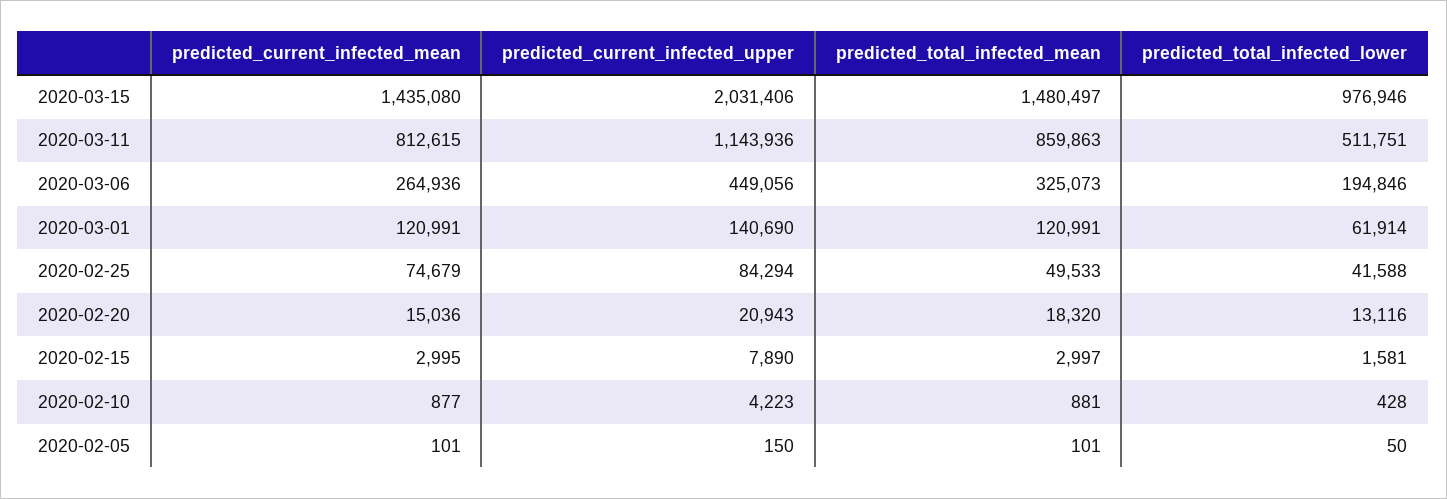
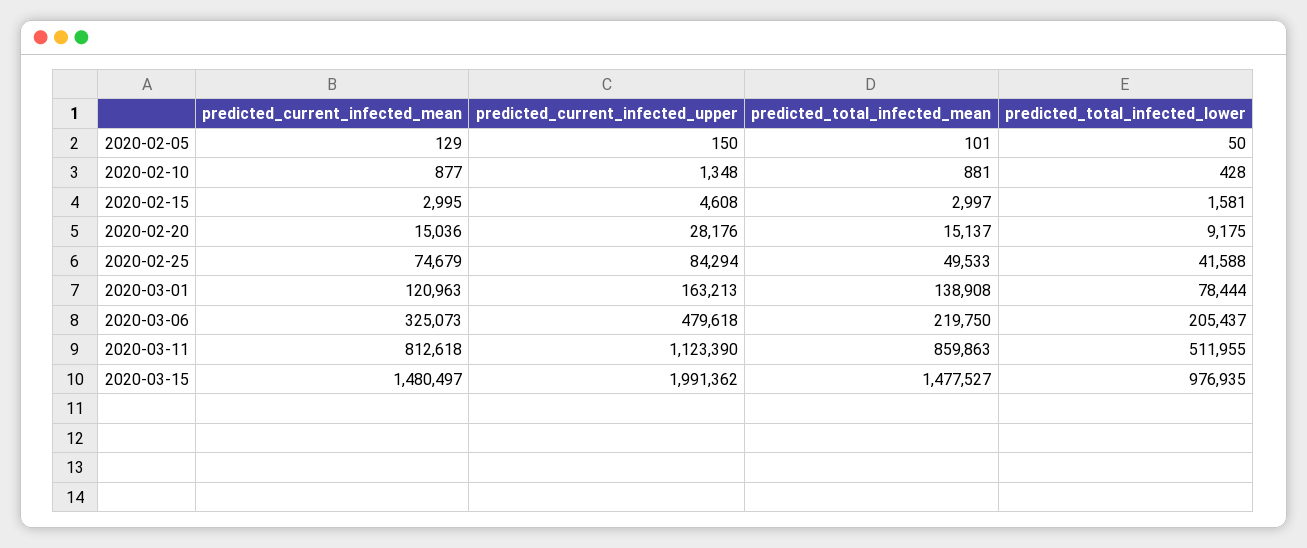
  {
    "predicted_current_infected_mean": {
-     "2020-03-15": 1435080,
+     "2020-03-15": 1480497,
-     "2020-03-11": 812615,
+     "2020-03-11": 812618,
-     "2020-03-06": 264936,
+     "2020-03-06": 325073,
-     "2020-03-01": 120991,
+     "2020-03-01": 120963,
      "2020-02-25": 74679,
      "2020-02-20": 15036,
      "2020-02-15": 2995,
      "2020-02-10": 877,
-     "2020-02-05": 101
+     "2020-02-05": 129
    },
    "predicted_current_infected_upper": {
-     "2020-03-15": 2031406,
+     "2020-03-15": 1991362,
-     "2020-03-11": 1143936,
+     "2020-03-11": 1123390,
-     "2020-03-06": 449056,
+     "2020-03-06": 479618,
-     "2020-03-01": 140690,
+     "2020-03-01": 163213,
      "2020-02-25": 84294,
-     "2020-02-20": 20943,
+     "2020-02-20": 28176,
-     "2020-02-15": 7890,
+     "2020-02-15": 4608,
-     "2020-02-10": 4223,
+     "2020-02-10": 1348,
      "2020-02-05": 150
    },
    "predicted_total_infected_mean": {
-     "2020-03-15": 1480497,
+     "2020-03-15": 1477527,
      "2020-03-11": 859863,
-     "2020-03-06": 325073,
+     "2020-03-06": 219750,
-     "2020-03-01": 120991,
+     "2020-03-01": 138908,
      "2020-02-25": 49533,
-     "2020-02-20": 18320,
+     "2020-02-20": 15137,
      "2020-02-15": 2997,
      "2020-02-10": 881,
      "2020-02-05": 101
    },
    "predicted_total_infected_lower": {
-     "2020-03-15": 976946,
+     "2020-03-15": 976935,
-     "2020-03-11": 511751,
+     "2020-03-11": 511955,
-     "2020-03-06": 194846,
+     "2020-03-06": 205437,
-     "2020-03-01": 61914,
+     "2020-03-01": 78444,
      "2020-02-25": 41588,
-     "2020-02-20": 13116,
+     "2020-02-20": 9175,
      "2020-02-15": 1581,
      "2020-02-10": 428,
      "2020-02-05": 50
    }
  }

